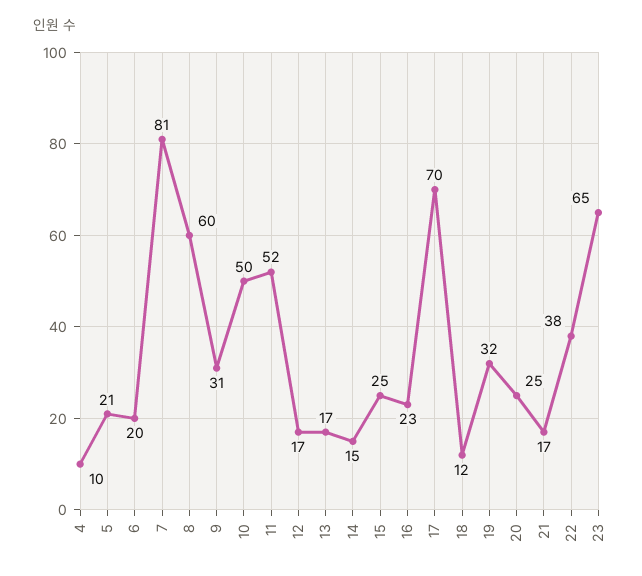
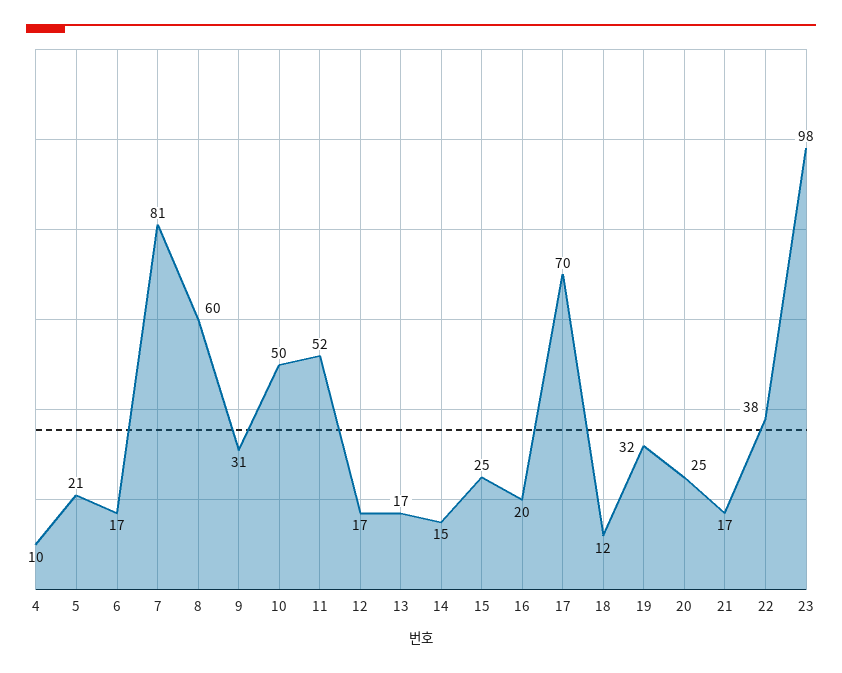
  {
    "4": 10,
    "5": 21,
-   "6": 20,
+   "6": 17,
    "7": 81,
    "8": 60,
    "9": 31,
    "10": 50,
    "11": 52,
    "12": 17,
    "13": 17,
    "14": 15,
    "15": 25,
-   "16": 23,
+   "16": 20,
    "17": 70,
    "18": 12,
    "19": 32,
    "20": 25,
    "21": 17,
    "22": 38,
-   "23": 65
+   "23": 98
  }

